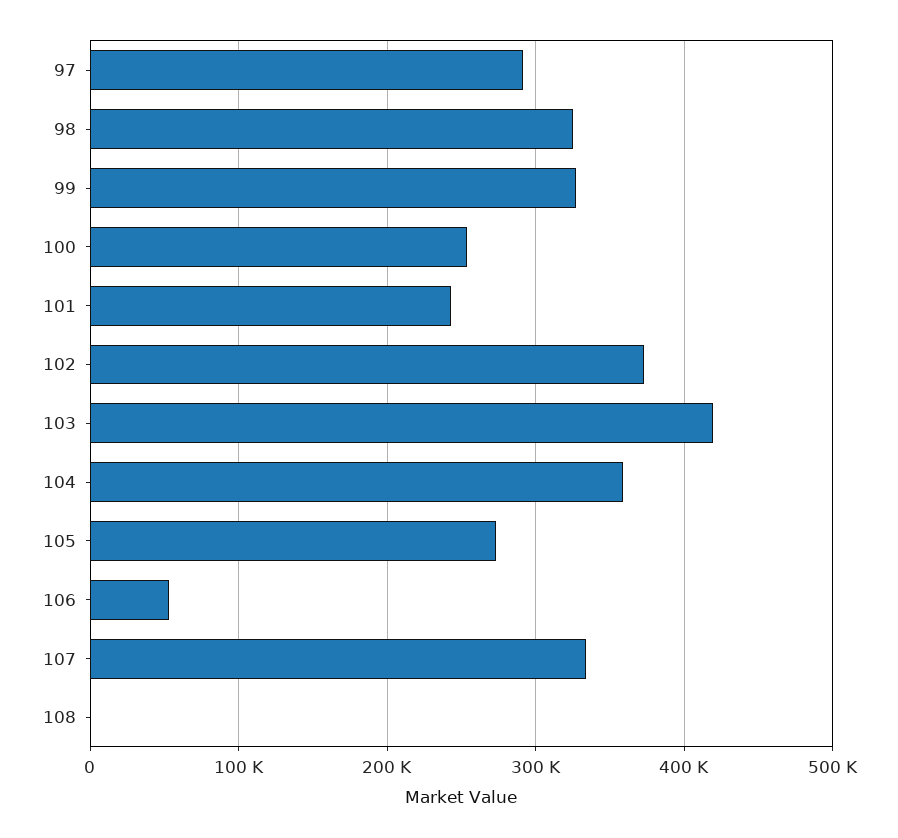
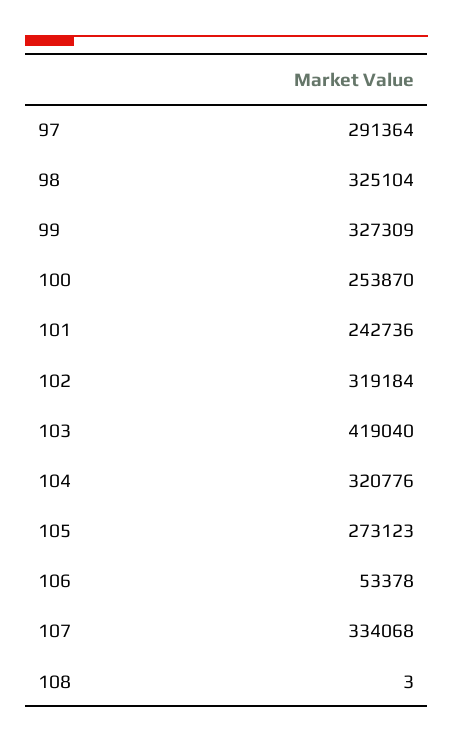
  {
    "97": 291364,
    "98": 325104,
    "99": 327309,
    "100": 253870,
    "101": 242736,
-   "102": 370000,
+   "102": 319184,
    "103": 419040,
-   "104": 360000,
+   "104": 320776,
    "105": 273123,
    "106": 53378,
    "107": 334068,
    "108": 3
  }

